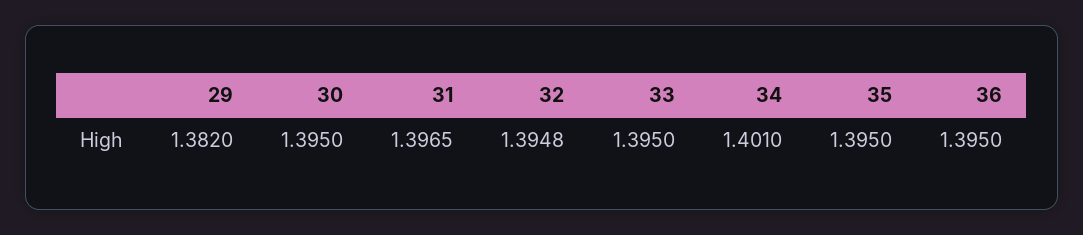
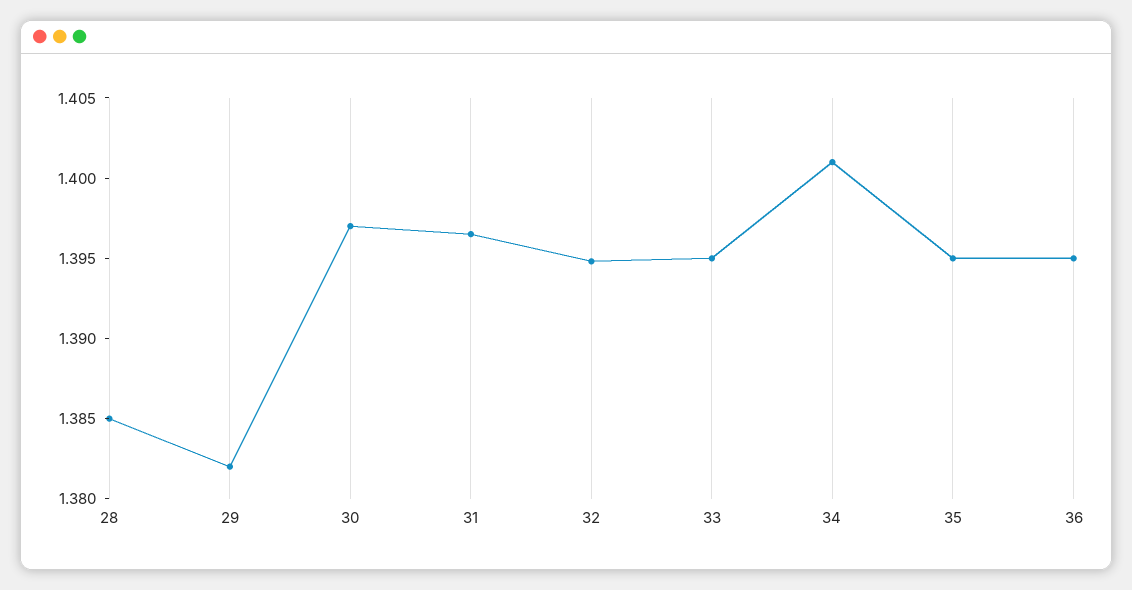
  {
    "29": 1.382,
-   "30": 1.395,
+   "30": 1.397,
    "31": 1.3965,
    "32": 1.3948,
    "33": 1.395,
    "34": 1.401,
    "35": 1.395,
-   "36": 1.395
+   "36": 1.395,
+   "28": 1.385
  }

